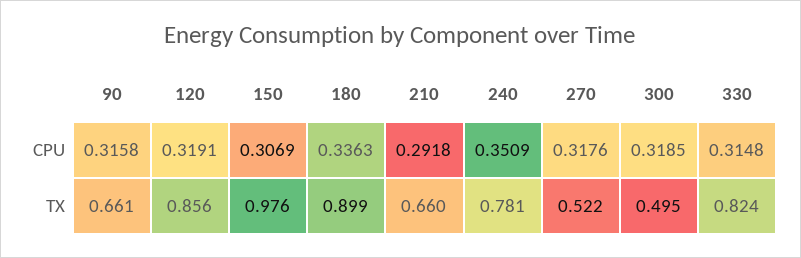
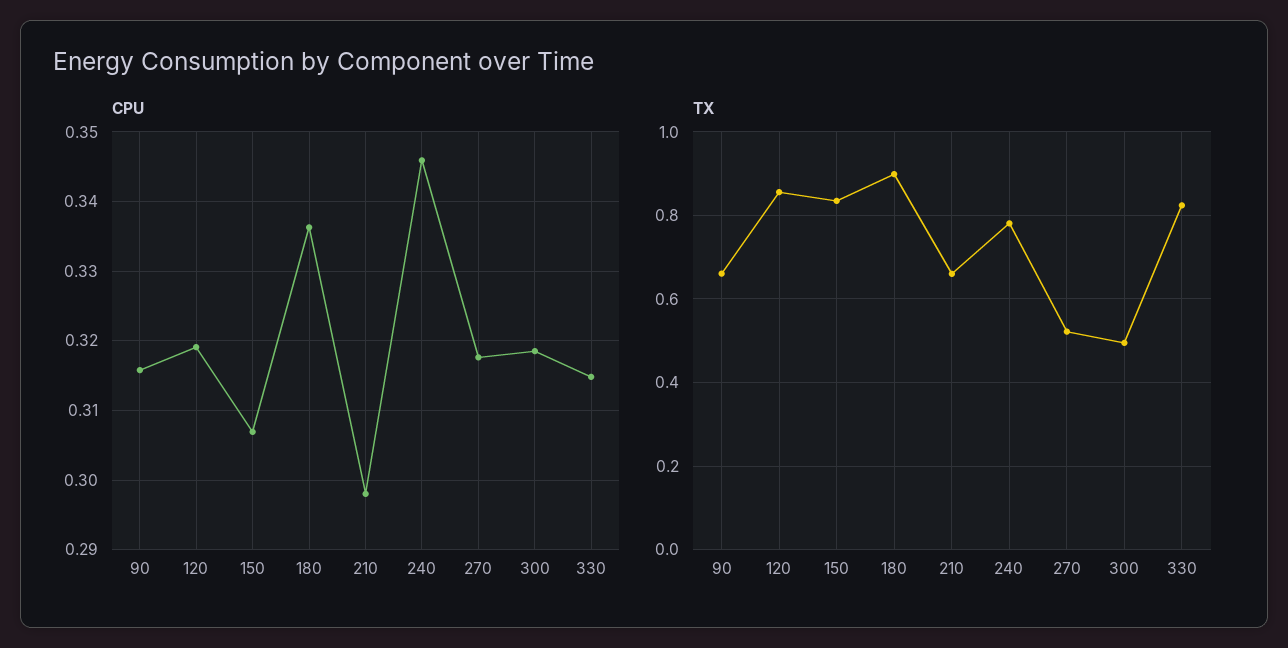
  {
    "CPU": {
      "90": 0.3158,
      "120": 0.3191,
      "150": 0.3069,
      "180": 0.3363,
-     "210": 0.2918,
+     "210": 0.298,
-     "240": 0.3509,
+     "240": 0.346,
      "270": 0.3176,
      "300": 0.3185,
      "330": 0.3148
    },
    "TX": {
      "90": 0.661,
      "120": 0.856,
-     "150": 0.976,
+     "150": 0.84,
      "180": 0.899,
      "210": 0.66,
      "240": 0.781,
      "270": 0.522,
      "300": 0.495,
      "330": 0.824
    }
  }

